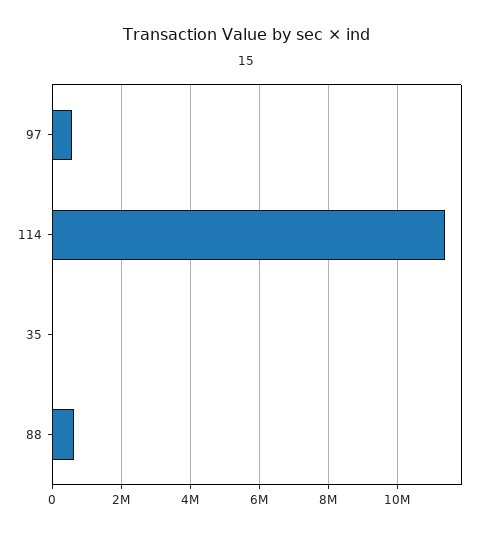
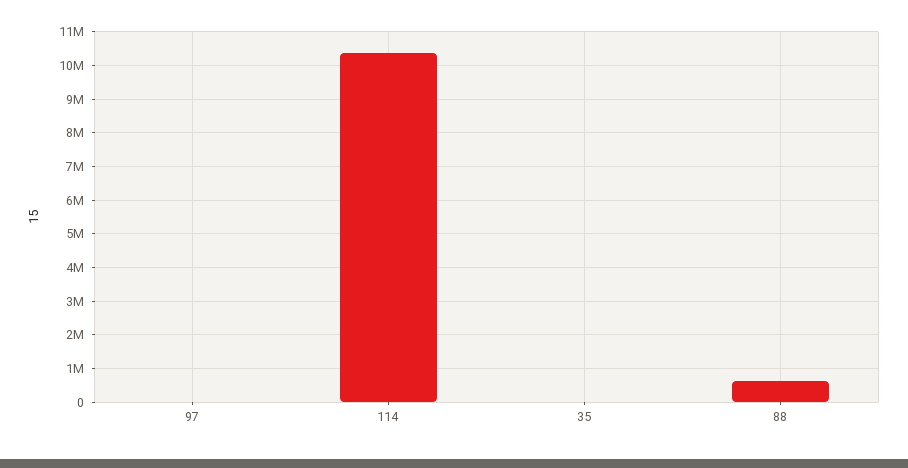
  {
-   "97": 600000,
+   "97": 0,
-   "114": 11400000,
+   "114": 10400000,
    "35": 0,
    "88": 600000
  }

